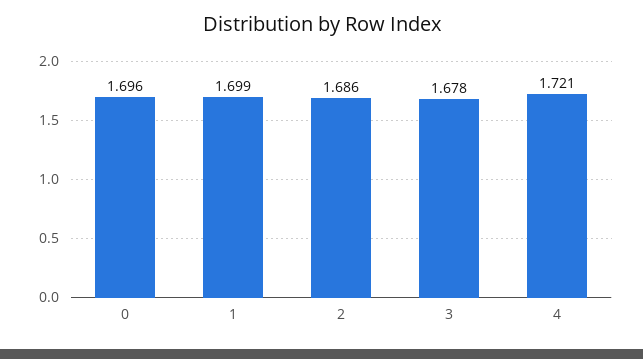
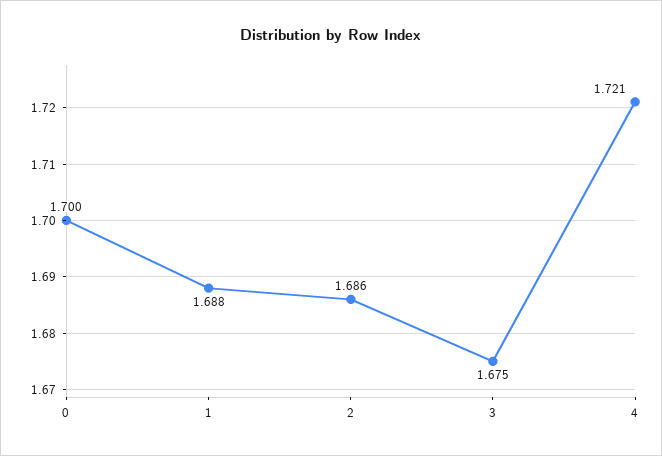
  {
-   "0": 1.696,
+   "0": 1.7,
-   "1": 1.699,
+   "1": 1.688,
    "2": 1.686,
-   "3": 1.678,
+   "3": 1.675,
    "4": 1.721
  }

